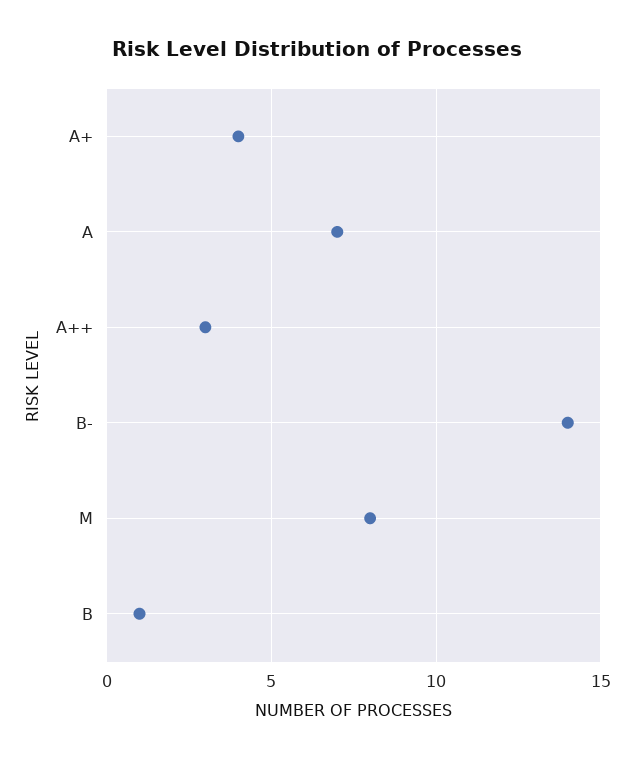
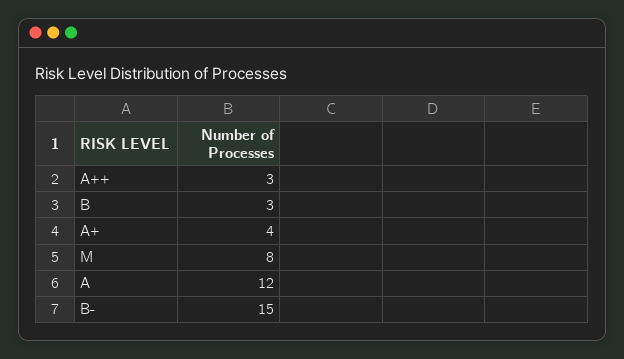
  {
    "A+": 4,
-   "A": 7,
+   "A": 12,
    "A++": 3,
-   "B-": 14,
+   "B-": 15,
    "M": 8,
-   "B": 1
+   "B": 3
  }

